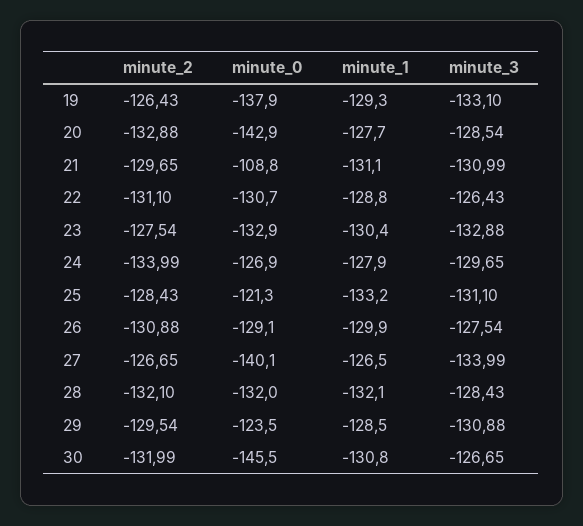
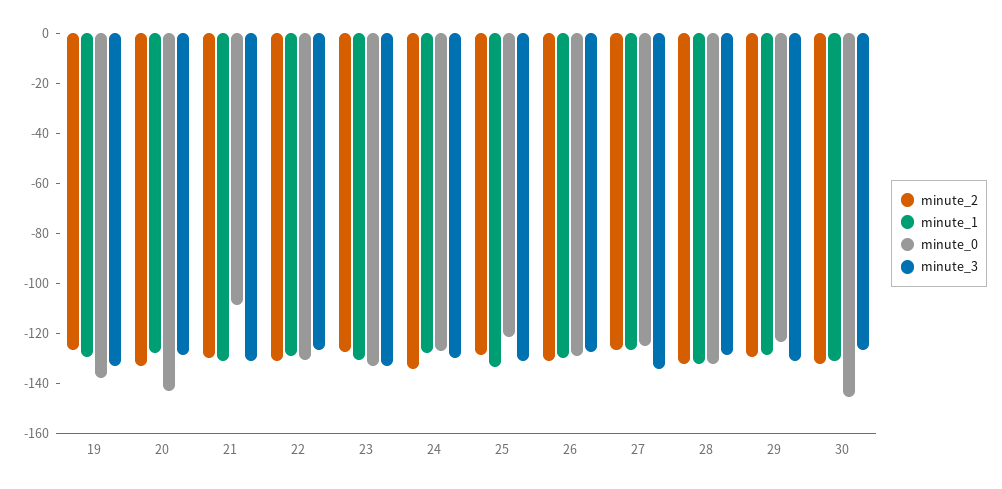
  {
    "minute_2": {
      "19": -126.43,
      "20": -132.88,
      "21": -129.65,
      "22": -131.1,
      "23": -127.54,
      "24": -133.99,
      "25": -128.43,
      "26": -130.88,
      "27": -126.65,
      "28": -132.1,
      "29": -129.54,
      "30": -131.99
    },
    "minute_0": {
      "19": -137.9,
      "20": -142.9,
      "21": -108.8,
      "22": -130.7,
      "23": -132.9,
      "24": -126.9,
      "25": -121.3,
      "26": -129.1,
-     "27": -140.1,
+     "27": -125,
      "28": -132,
      "29": -123.5,
      "30": -145.5
    },
    "minute_1": {
      "19": -129.3,
      "20": -127.7,
      "21": -131.1,
      "22": -128.8,
      "23": -130.4,
      "24": -127.9,
      "25": -133.2,
      "26": -129.9,
      "27": -126.5,
      "28": -132.1,
      "29": -128.5,
      "30": -130.8
    },
    "minute_3": {
      "19": -133.1,
      "20": -128.54,
      "21": -130.99,
      "22": -126.43,
      "23": -132.88,
      "24": -129.65,
      "25": -131.1,
      "26": -127.54,
      "27": -133.99,
      "28": -128.43,
      "29": -130.88,
      "30": -126.65
    }
  }

